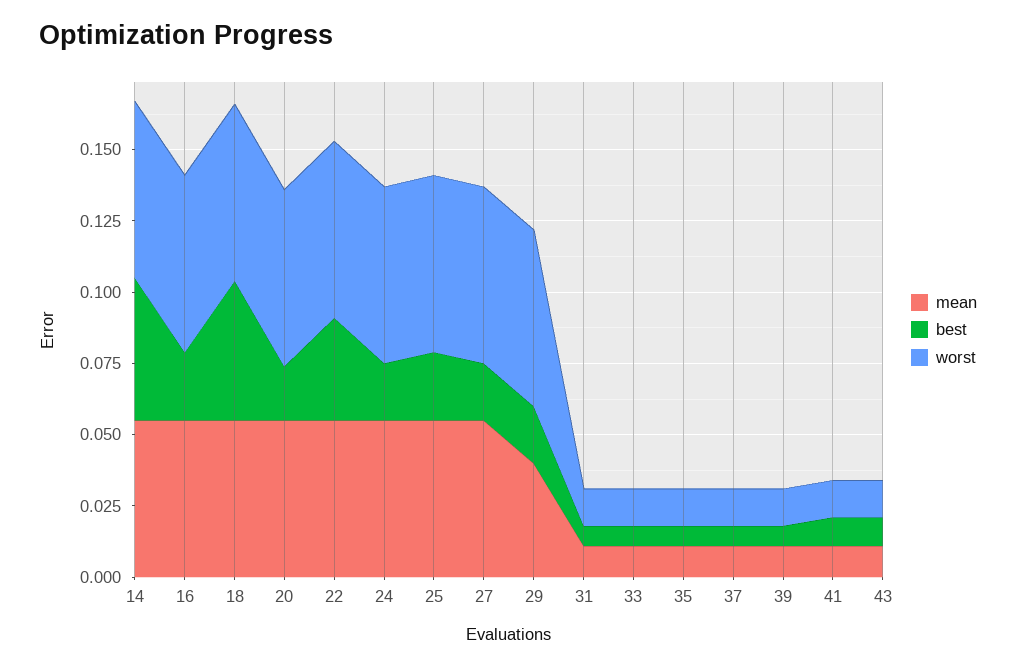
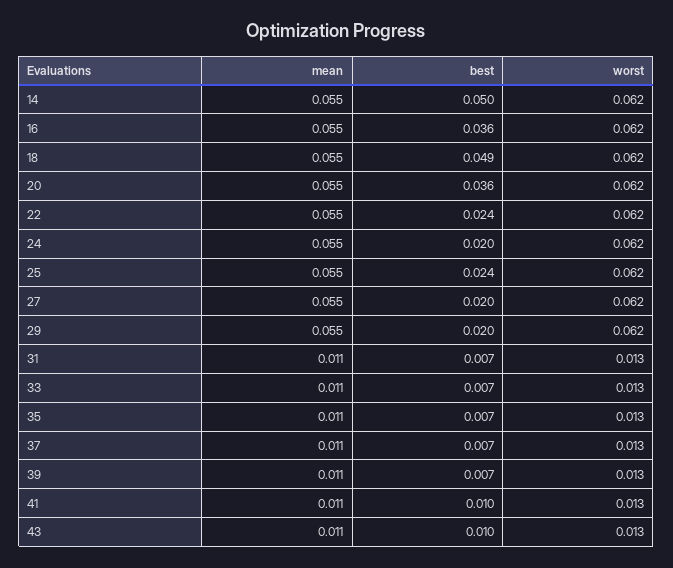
  {
    "mean": {
      "14": 0.055,
      "16": 0.055,
      "18": 0.055,
      "20": 0.055,
      "22": 0.055,
      "24": 0.055,
      "25": 0.055,
      "27": 0.055,
-     "29": 0.04,
+     "29": 0.055,
      "31": 0.011,
      "33": 0.011,
      "35": 0.011,
      "37": 0.011,
      "39": 0.011,
      "41": 0.011,
      "43": 0.011
    },
    "best": {
      "14": 0.05,
-     "16": 0.025,
+     "16": 0.036,
      "18": 0.049,
-     "20": 0.02,
+     "20": 0.036,
-     "22": 0.035,
+     "22": 0.024,
      "24": 0.02,
      "25": 0.024,
      "27": 0.02,
      "29": 0.02,
      "31": 0.007,
      "33": 0.007,
      "35": 0.007,
      "37": 0.007,
      "39": 0.007,
      "41": 0.01,
      "43": 0.01
    },
    "worst": {
      "14": 0.062,
      "16": 0.062,
      "18": 0.062,
      "20": 0.062,
      "22": 0.062,
      "24": 0.062,
      "25": 0.062,
      "27": 0.062,
      "29": 0.062,
      "31": 0.013,
      "33": 0.013,
      "35": 0.013,
      "37": 0.013,
      "39": 0.013,
      "41": 0.013,
      "43": 0.013
    }
  }

